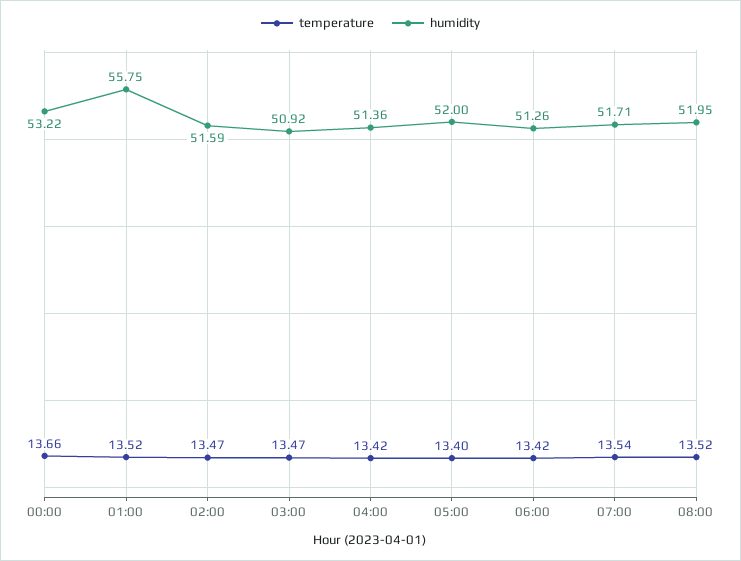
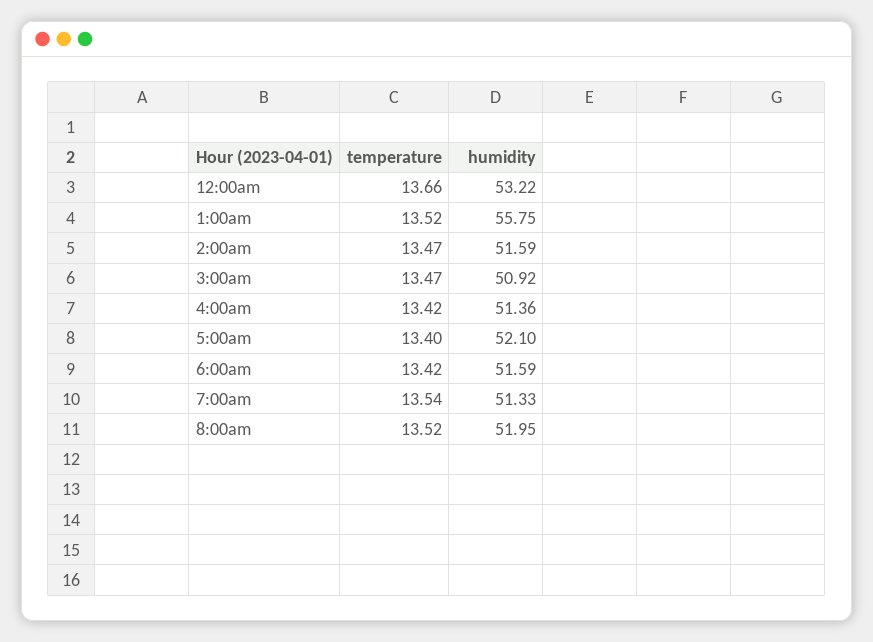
  {
    "temperature": {
      "00:00": 13.66,
      "01:00": 13.52,
      "02:00": 13.47,
      "03:00": 13.47,
      "04:00": 13.42,
      "05:00": 13.4,
      "06:00": 13.42,
      "07:00": 13.54,
      "08:00": 13.52
    },
    "humidity": {
      "00:00": 53.22,
      "01:00": 55.75,
      "02:00": 51.59,
      "03:00": 50.92,
      "04:00": 51.36,
-     "05:00": 52,
+     "05:00": 52.1,
-     "06:00": 51.26,
+     "06:00": 51.59,
-     "07:00": 51.71,
+     "07:00": 51.33,
      "08:00": 51.95
    }
  }

